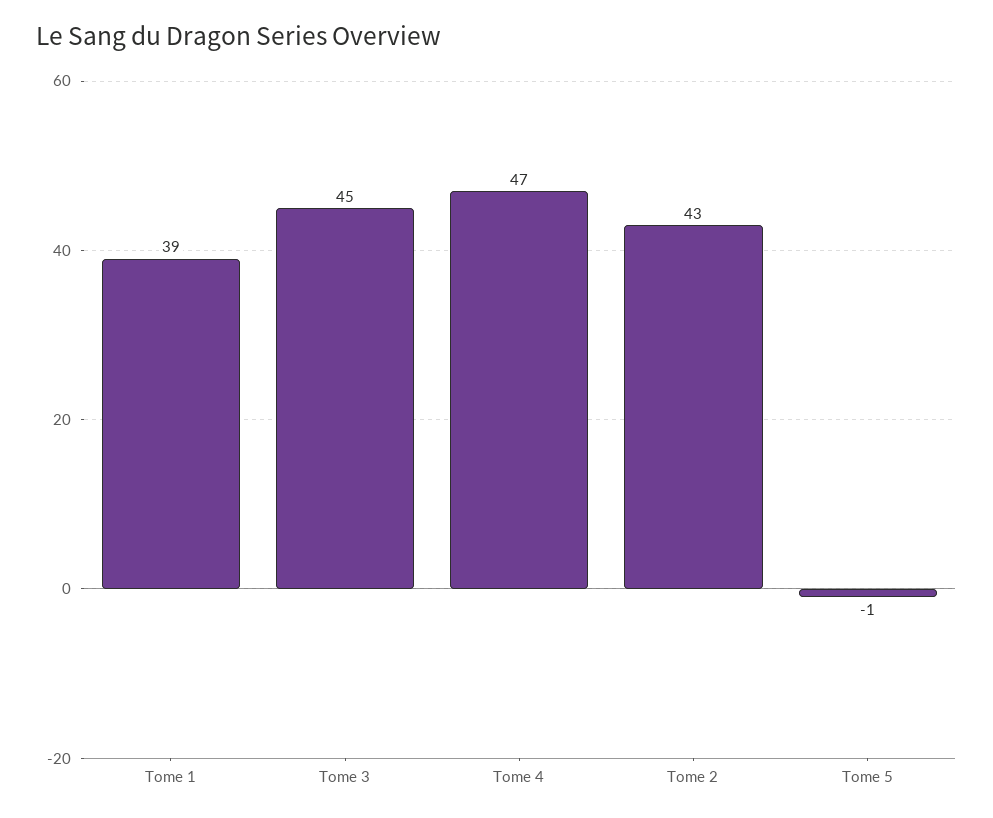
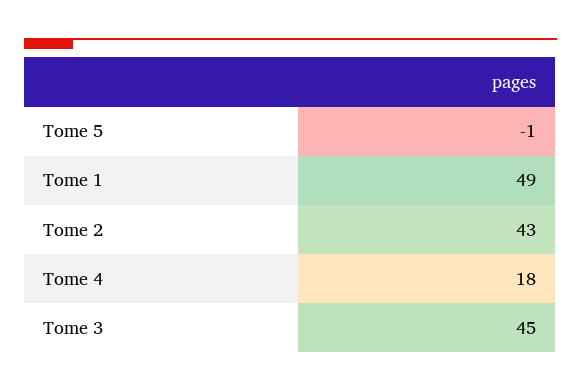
  {
-   "Tome 1": 39,
+   "Tome 1": 49,
    "Tome 3": 45,
-   "Tome 4": 47,
+   "Tome 4": 18,
    "Tome 2": 43,
    "Tome 5": -1
  }

